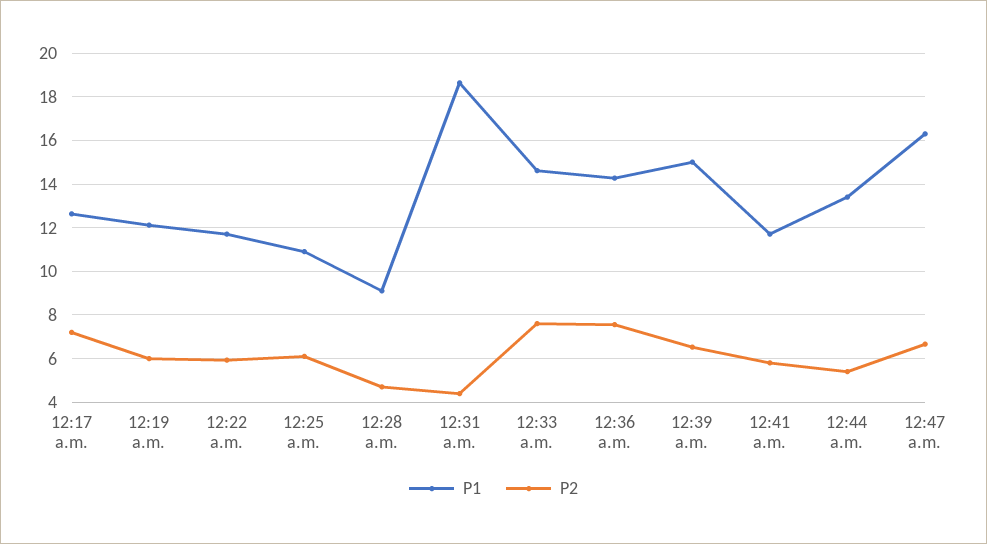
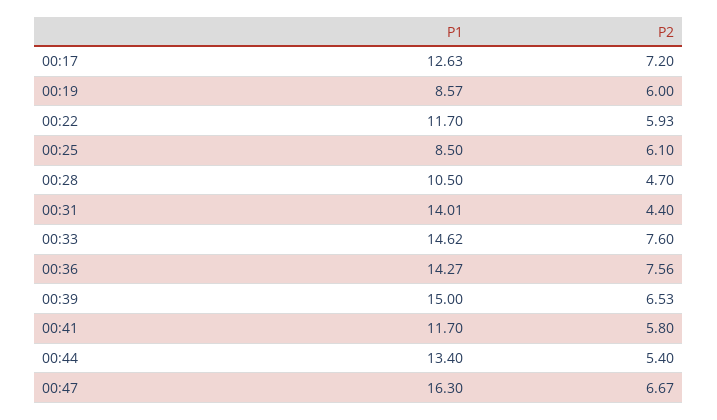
  {
    "P1": {
      "12:17 a.m.": 12.63,
-     "12:19 a.m.": 12,
+     "12:19 a.m.": 8.57,
      "12:22 a.m.": 11.7,
-     "12:25 a.m.": 11,
+     "12:25 a.m.": 8.5,
-     "12:28 a.m.": 9,
+     "12:28 a.m.": 10.5,
-     "12:31 a.m.": 18.5,
+     "12:31 a.m.": 14.01,
      "12:33 a.m.": 14.62,
      "12:36 a.m.": 14.27,
      "12:39 a.m.": 15,
      "12:41 a.m.": 11.7,
      "12:44 a.m.": 13.4,
      "12:47 a.m.": 16.3
    },
    "P2": {
      "12:17 a.m.": 7.2,
      "12:19 a.m.": 6,
      "12:22 a.m.": 5.93,
      "12:25 a.m.": 6.1,
      "12:28 a.m.": 4.7,
      "12:31 a.m.": 4.4,
      "12:33 a.m.": 7.6,
      "12:36 a.m.": 7.56,
      "12:39 a.m.": 6.53,
      "12:41 a.m.": 5.8,
      "12:44 a.m.": 5.4,
      "12:47 a.m.": 6.67
    }
  }

